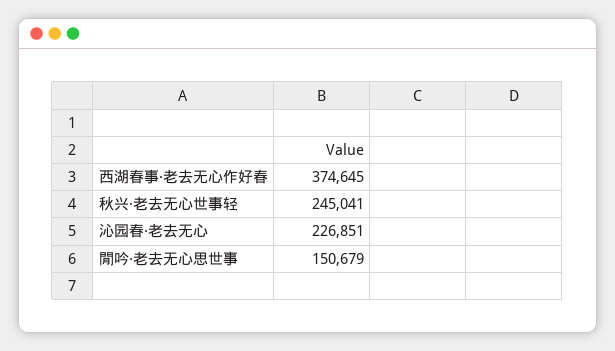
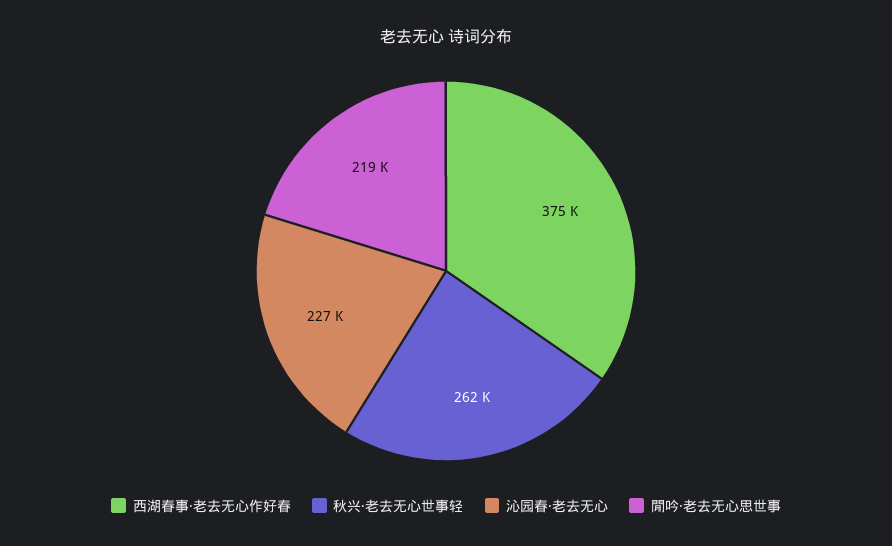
  {
    "西湖春事·老去无心作好春": 374645,
-   "秋兴·老去无心世事轻": 245041,
+   "秋兴·老去无心世事轻": 262000,
    "沁园春·老去无心": 226851,
-   "閒吟·老去无心思世事": 150679
+   "閒吟·老去无心思世事": 219000
  }

